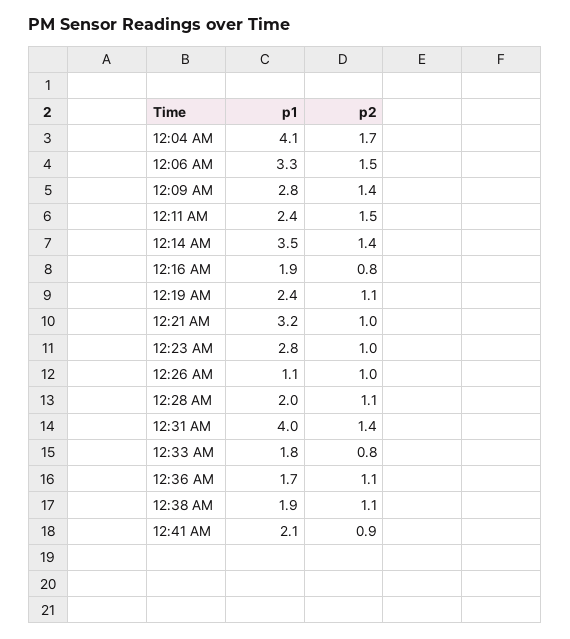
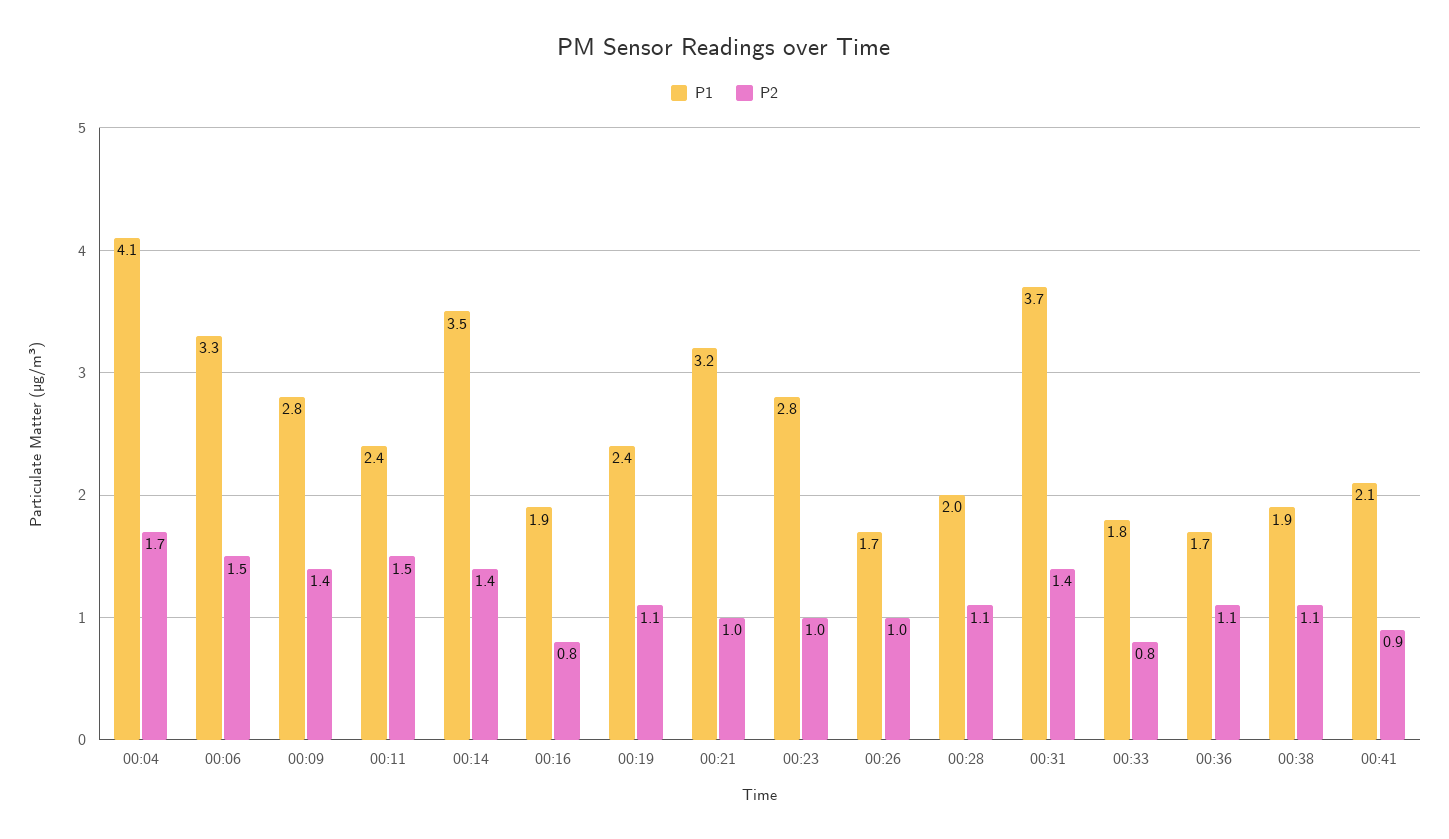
  {
    "p1": {
      "12:04 AM": 4.1,
      "12:06 AM": 3.3,
      "12:09 AM": 2.8,
      "12:11 AM": 2.4,
      "12:14 AM": 3.5,
      "12:16 AM": 1.9,
      "12:19 AM": 2.4,
      "12:21 AM": 3.2,
      "12:23 AM": 2.8,
-     "12:26 AM": 1.1,
+     "12:26 AM": 1.7,
      "12:28 AM": 2,
-     "12:31 AM": 4,
+     "12:31 AM": 3.7,
      "12:33 AM": 1.8,
      "12:36 AM": 1.7,
      "12:38 AM": 1.9,
      "12:41 AM": 2.1
    },
    "p2": {
      "12:04 AM": 1.7,
      "12:06 AM": 1.5,
      "12:09 AM": 1.4,
      "12:11 AM": 1.5,
      "12:14 AM": 1.4,
      "12:16 AM": 0.8,
      "12:19 AM": 1.1,
      "12:21 AM": 1,
      "12:23 AM": 1,
      "12:26 AM": 1,
      "12:28 AM": 1.1,
      "12:31 AM": 1.4,
      "12:33 AM": 0.8,
      "12:36 AM": 1.1,
      "12:38 AM": 1.1,
      "12:41 AM": 0.9
    }
  }

